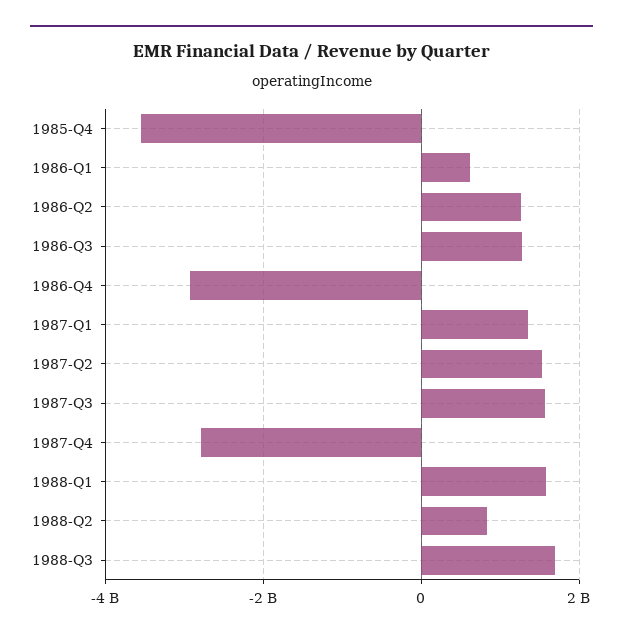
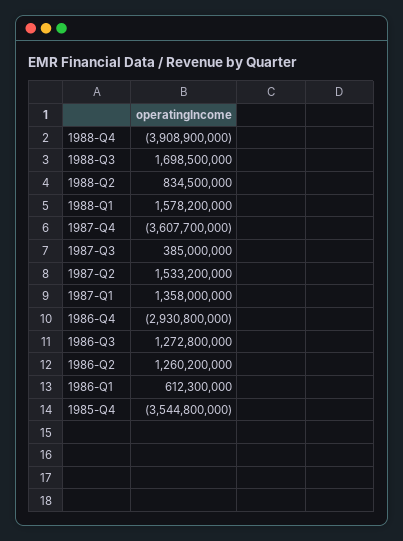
  {
    "1985-Q4": -3544800000,
    "1986-Q1": 612300000,
    "1986-Q2": 1260200000,
    "1986-Q3": 1272800000,
    "1986-Q4": -2930800000,
    "1987-Q1": 1358000000,
    "1987-Q2": 1533200000,
-   "1987-Q3": 1600000000,
+   "1987-Q3": 385000000,
-   "1987-Q4": -2800000000,
+   "1987-Q4": -3607700000,
    "1988-Q1": 1578200000,
    "1988-Q2": 834500000,
-   "1988-Q3": 1698500000
+   "1988-Q3": 1698500000,
+   "1988-Q4": -3908900000
  }

